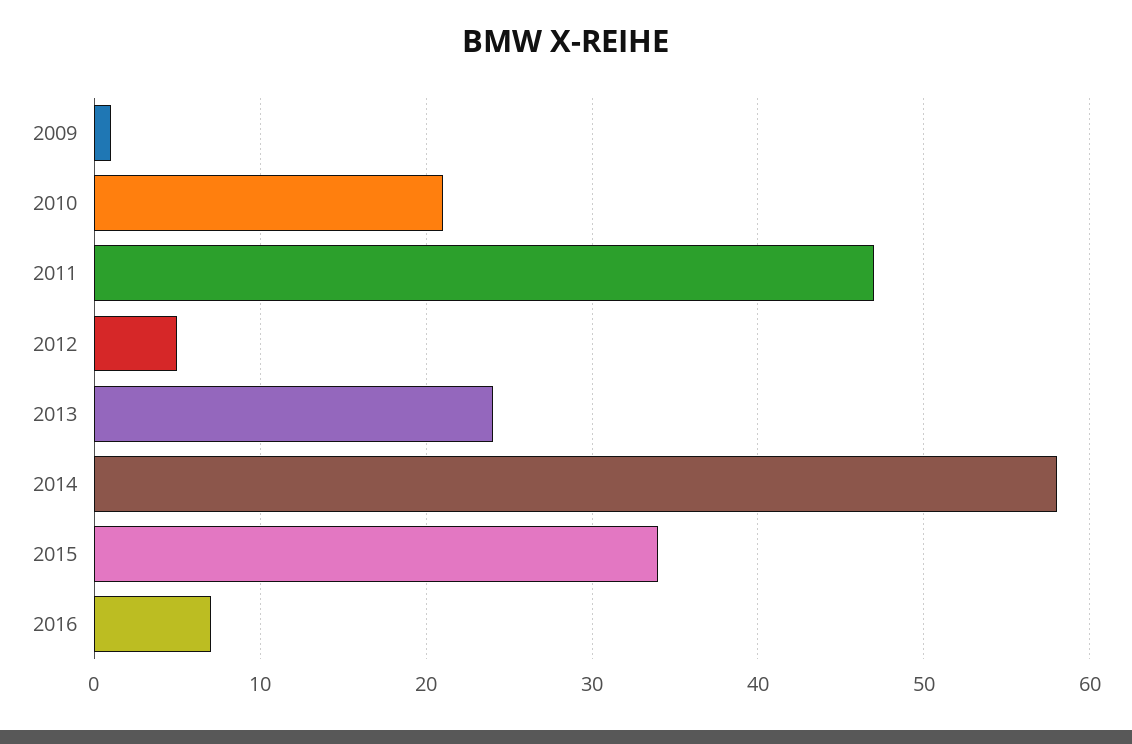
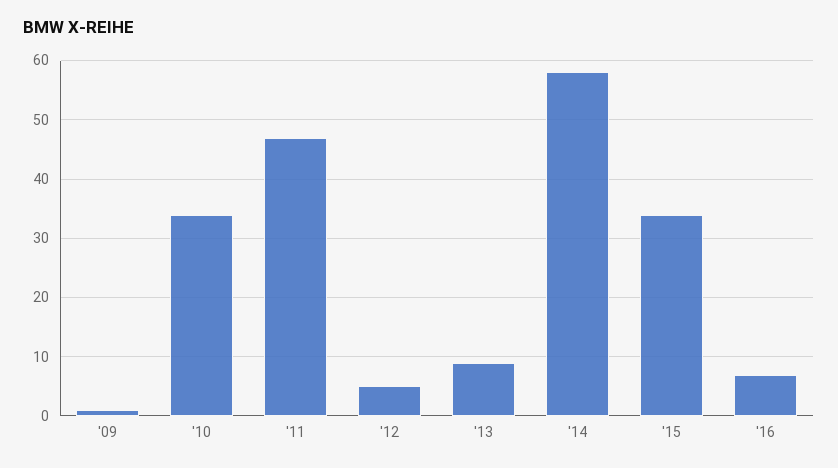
  {
    "2009": 1,
-   "2010": 21,
+   "2010": 35,
    "2011": 47,
    "2012": 5,
-   "2013": 24,
+   "2013": 10,
    "2014": 58,
    "2015": 34,
    "2016": 7
  }

